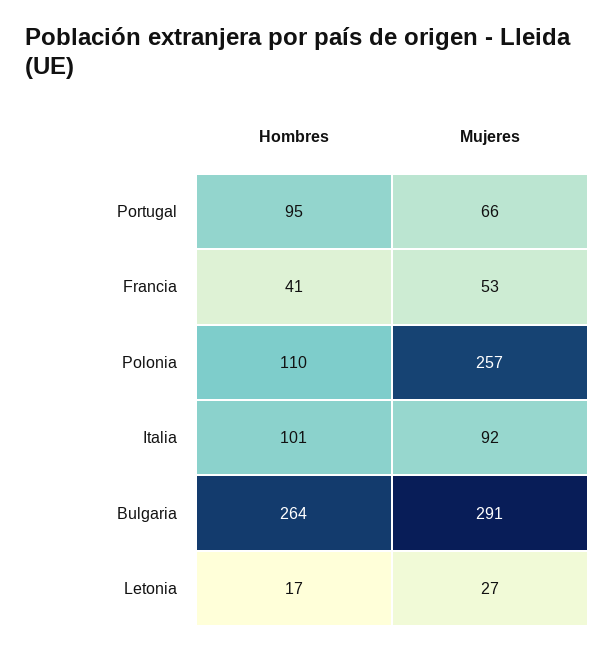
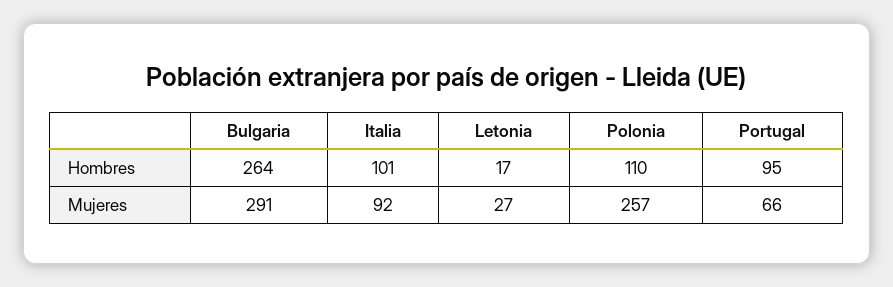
  {
    "Hombres": {
      "Portugal": 95,
-     "Francia": 41,
      "Polonia": 110,
      "Italia": 101,
      "Bulgaria": 264,
      "Letonia": 17
    },
    "Mujeres": {
      "Portugal": 66,
-     "Francia": 53,
      "Polonia": 257,
      "Italia": 92,
      "Bulgaria": 291,
      "Letonia": 27
    }
  }

